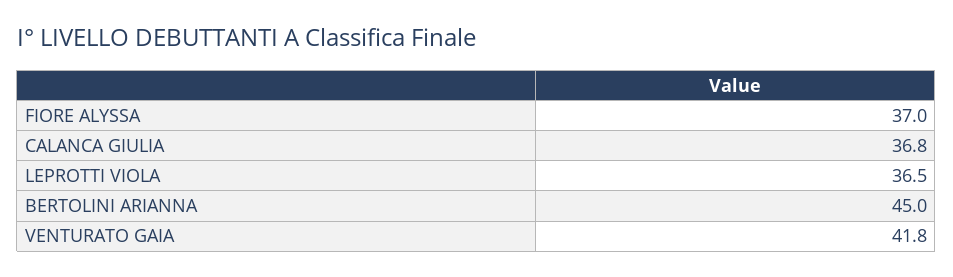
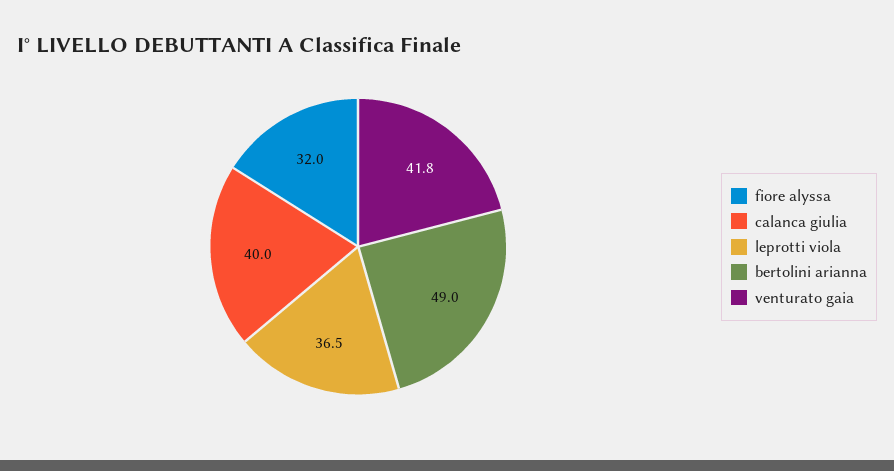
  {
-   "FIORE ALYSSA": 37,
+   "FIORE ALYSSA": 32,
-   "CALANCA GIULIA": 36.8,
+   "CALANCA GIULIA": 40,
    "LEPROTTI VIOLA": 36.5,
-   "BERTOLINI ARIANNA": 45,
+   "BERTOLINI ARIANNA": 49,
    "VENTURATO GAIA": 41.8
  }

